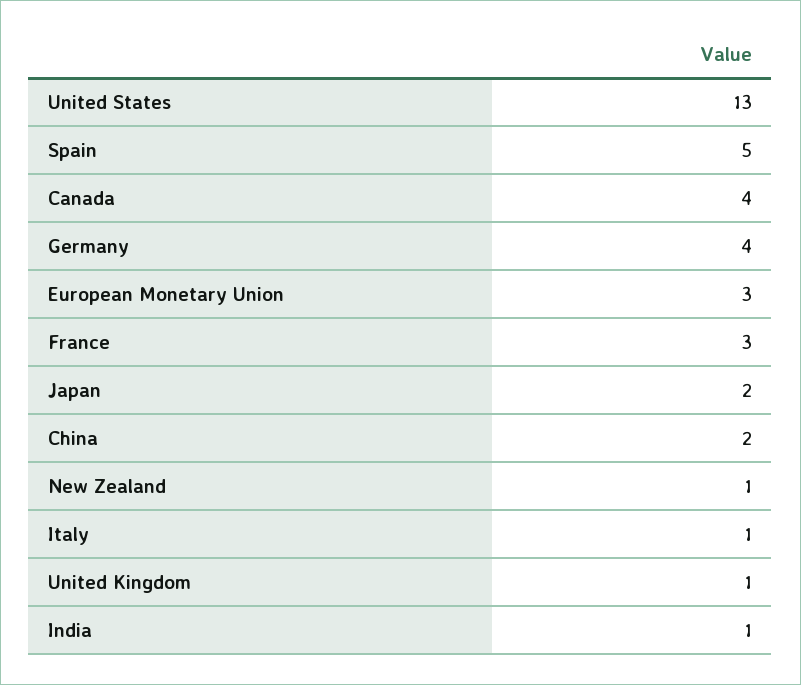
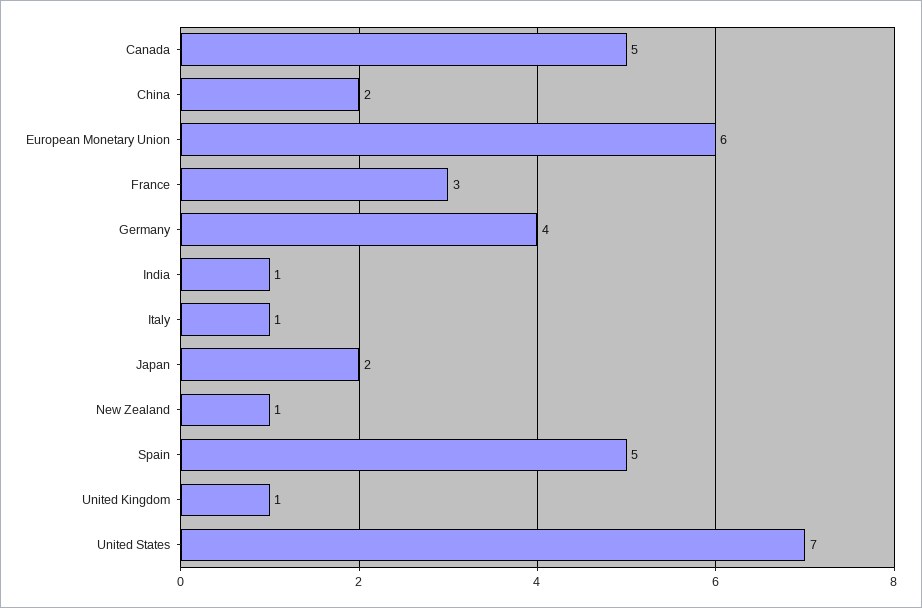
  {
-   "United States": 13,
+   "United States": 7,
    "Spain": 5,
-   "Canada": 4,
+   "Canada": 5,
    "Germany": 4,
-   "European Monetary Union": 3,
+   "European Monetary Union": 6,
    "France": 3,
    "Japan": 2,
    "China": 2,
    "New Zealand": 1,
    "Italy": 1,
    "United Kingdom": 1,
    "India": 1
  }

